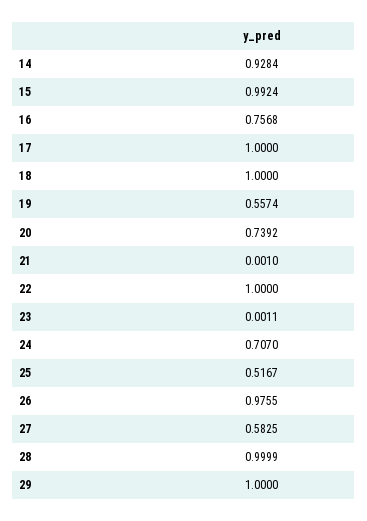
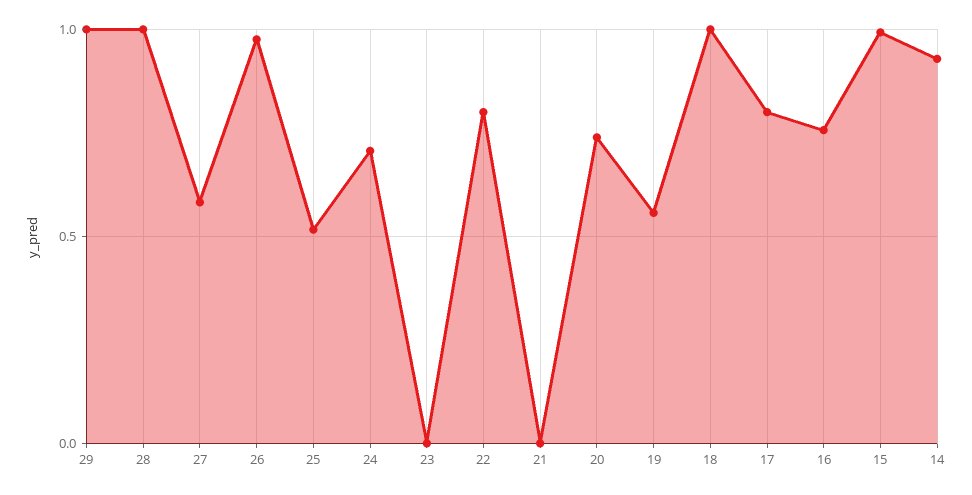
  {
    "14": 0.9284,
    "15": 0.9924,
    "16": 0.7568,
-   "17": 1,
+   "17": 0.8,
    "18": 1,
    "19": 0.5574,
    "20": 0.7392,
    "21": 0.001,
-   "22": 1,
+   "22": 0.8,
    "23": 0.0011,
    "24": 0.707,
    "25": 0.5167,
    "26": 0.9755,
    "27": 0.5825,
    "28": 0.9999,
    "29": 1
  }

